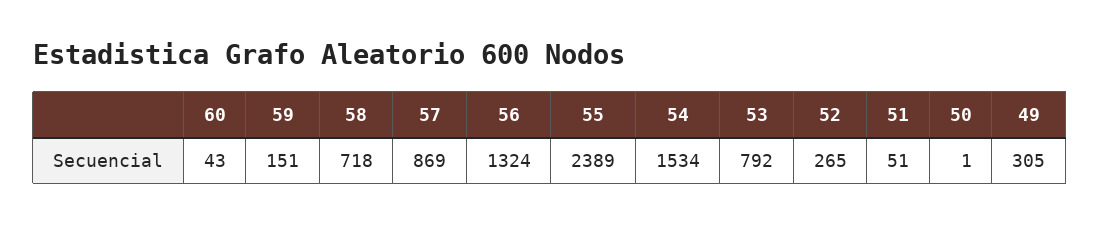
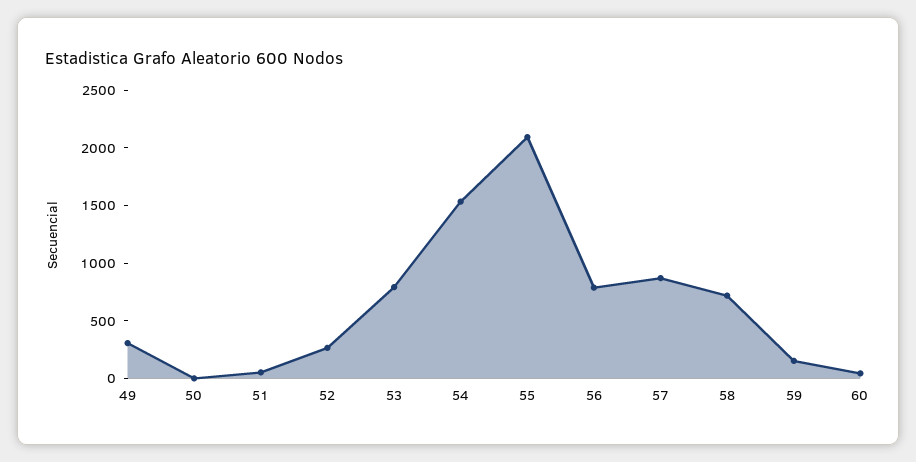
  {
    "60": 43,
    "59": 151,
    "58": 718,
    "57": 869,
-   "56": 1324,
+   "56": 800,
-   "55": 2389,
+   "55": 2100,
    "54": 1534,
    "53": 792,
    "52": 265,
    "51": 51,
    "50": 1,
    "49": 305
  }

